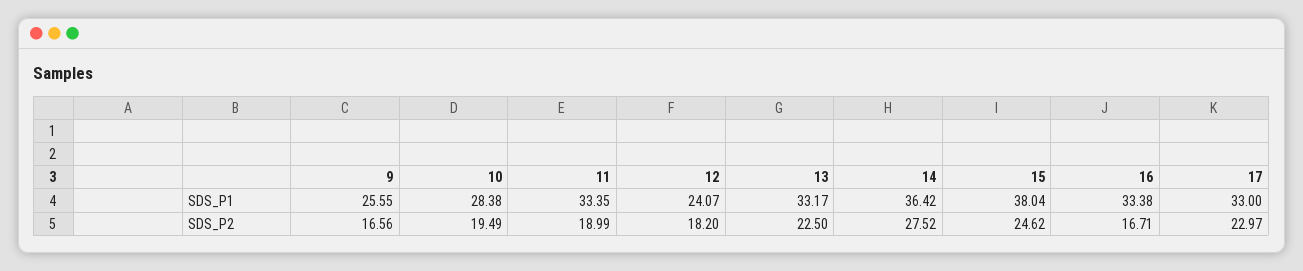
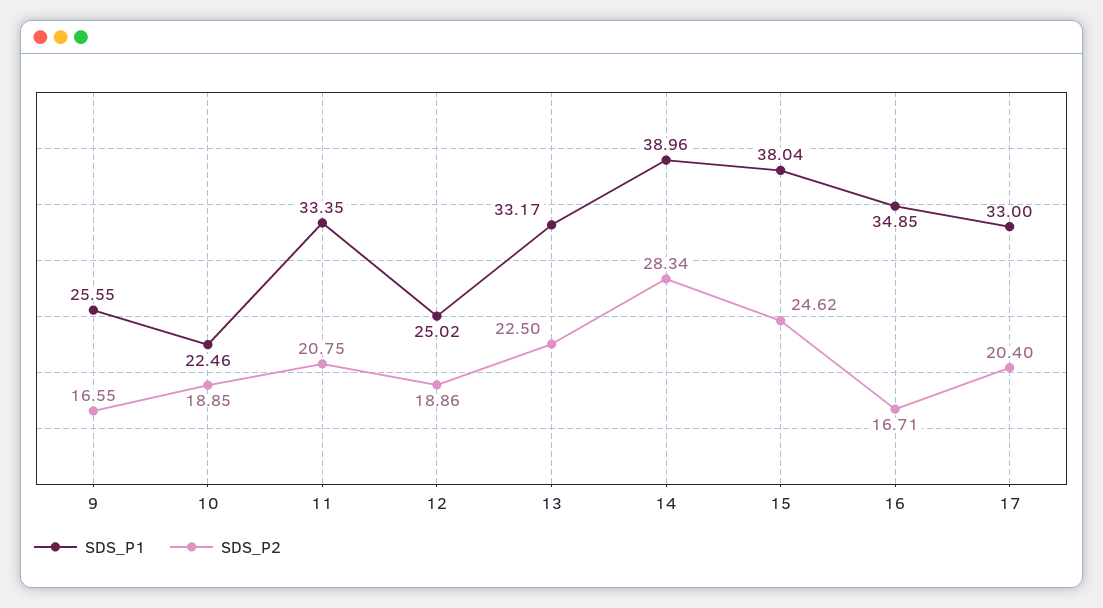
  {
    "SDS_P1": {
      "9": 25.55,
-     "10": 28.38,
+     "10": 22.46,
      "11": 33.35,
-     "12": 24.07,
+     "12": 25.02,
      "13": 33.17,
-     "14": 36.42,
+     "14": 38.96,
      "15": 38.04,
-     "16": 33.38,
+     "16": 34.85,
      "17": 33
    },
    "SDS_P2": {
-     "9": 16.56,
+     "9": 16.55,
-     "10": 19.49,
+     "10": 18.85,
-     "11": 18.99,
+     "11": 20.75,
-     "12": 18.2,
+     "12": 18.86,
      "13": 22.5,
-     "14": 27.52,
+     "14": 28.34,
      "15": 24.62,
      "16": 16.71,
-     "17": 22.97
+     "17": 20.4
    }
  }

